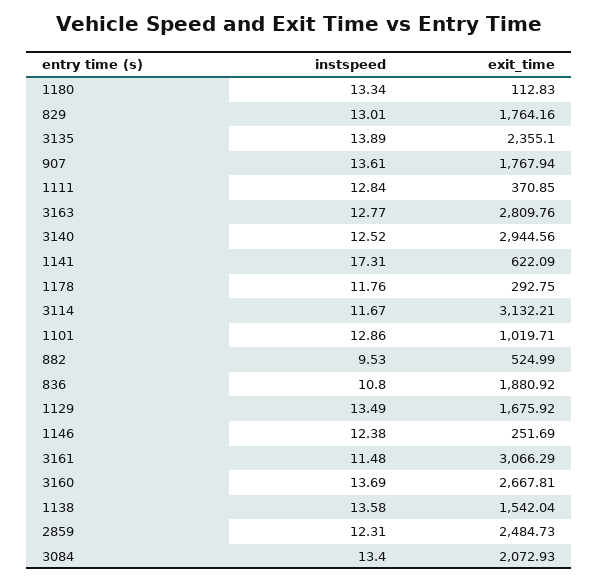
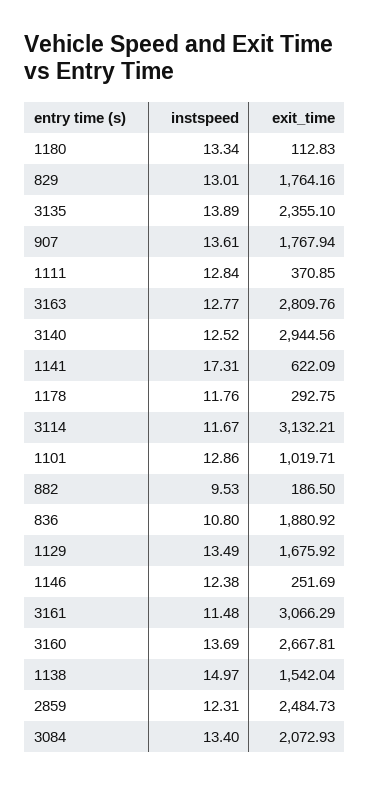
  {
    "instspeed": {
      "1180": 13.34,
      "829": 13.01,
      "3135": 13.89,
      "907": 13.61,
      "1111": 12.84,
      "3163": 12.77,
      "3140": 12.52,
      "1141": 17.31,
      "1178": 11.76,
      "3114": 11.67,
      "1101": 12.86,
      "882": 9.53,
      "836": 10.8,
      "1129": 13.49,
      "1146": 12.38,
      "3161": 11.48,
      "3160": 13.69,
-     "1138": 13.58,
+     "1138": 14.97,
      "2859": 12.31,
      "3084": 13.4
    },
    "exit_time": {
      "1180": 112.83,
      "829": 1764.16,
      "3135": 2355.1,
      "907": 1767.94,
      "1111": 370.85,
      "3163": 2809.76,
      "3140": 2944.56,
      "1141": 622.09,
      "1178": 292.75,
      "3114": 3132.21,
      "1101": 1019.71,
-     "882": 524.99,
+     "882": 186.5,
      "836": 1880.92,
      "1129": 1675.92,
      "1146": 251.69,
      "3161": 3066.29,
      "3160": 2667.81,
      "1138": 1542.04,
      "2859": 2484.73,
      "3084": 2072.93
    }
  }

